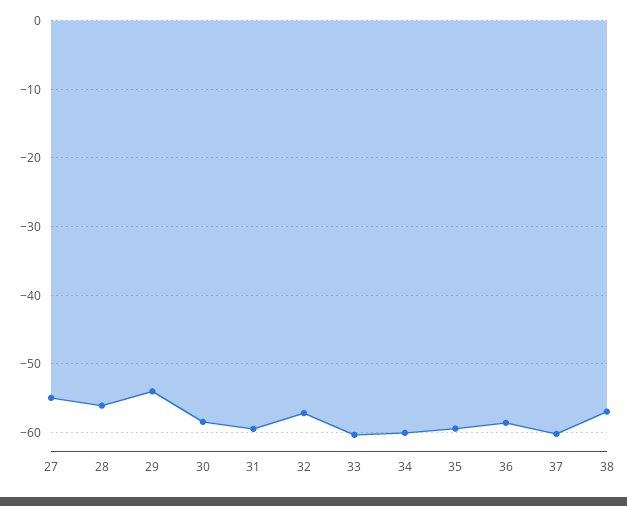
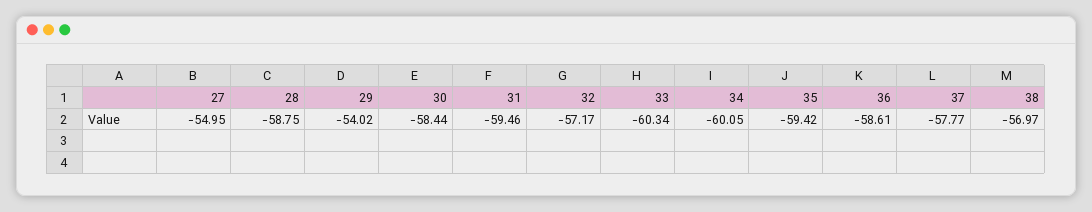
  {
    "27": -54.95,
-   "28": -56,
+   "28": -58.75,
    "29": -54.02,
    "30": -58.44,
    "31": -59.46,
    "32": -57.17,
    "33": -60.34,
    "34": -60.05,
    "35": -59.42,
    "36": -58.61,
-   "37": -60,
+   "37": -57.77,
    "38": -56.97
  }

